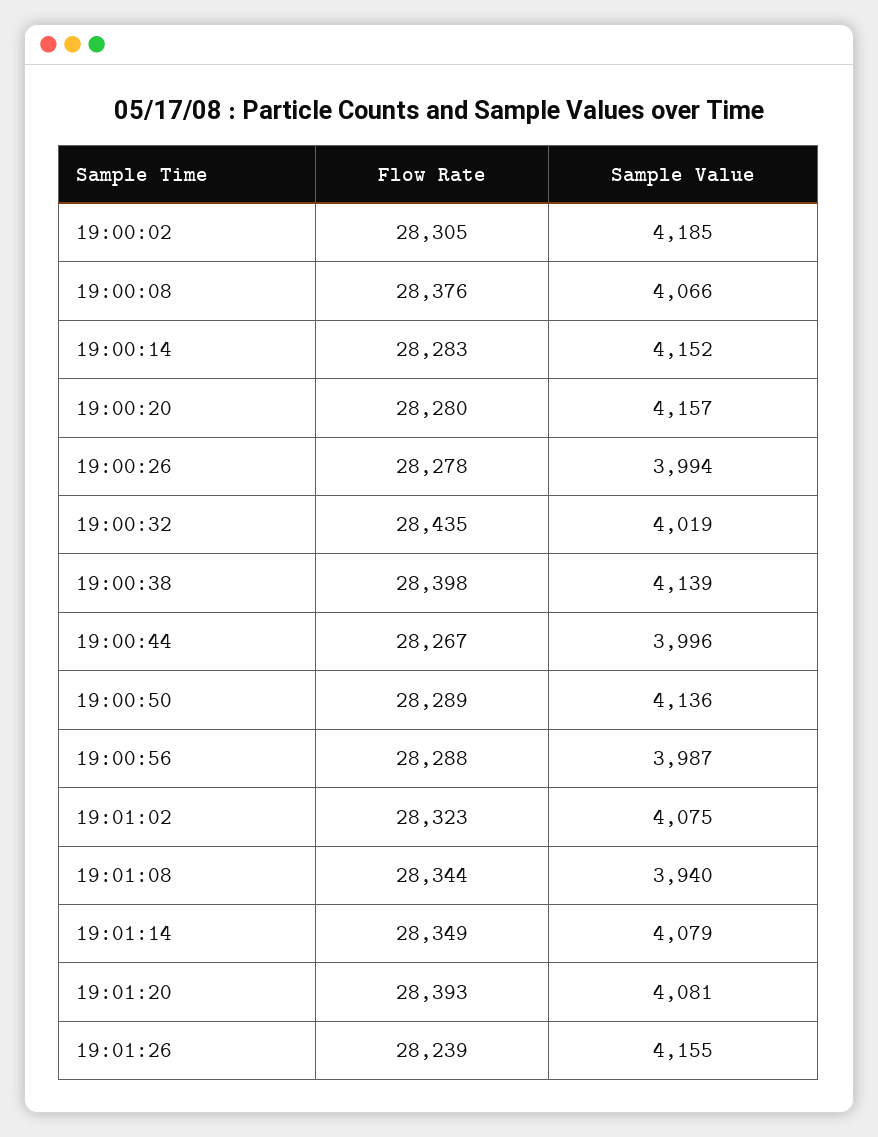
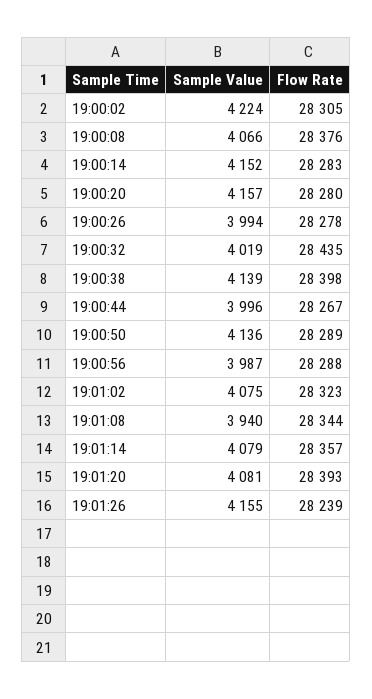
  {
    "Flow Rate": {
      "19:00:02": 28305,
      "19:00:08": 28376,
      "19:00:14": 28283,
      "19:00:20": 28280,
      "19:00:26": 28278,
      "19:00:32": 28435,
      "19:00:38": 28398,
      "19:00:44": 28267,
      "19:00:50": 28289,
      "19:00:56": 28288,
      "19:01:02": 28323,
      "19:01:08": 28344,
-     "19:01:14": 28349,
+     "19:01:14": 28357,
      "19:01:20": 28393,
      "19:01:26": 28239
    },
    "Sample Value": {
-     "19:00:02": 4185,
+     "19:00:02": 4224,
      "19:00:08": 4066,
      "19:00:14": 4152,
      "19:00:20": 4157,
      "19:00:26": 3994,
      "19:00:32": 4019,
      "19:00:38": 4139,
      "19:00:44": 3996,
      "19:00:50": 4136,
      "19:00:56": 3987,
      "19:01:02": 4075,
      "19:01:08": 3940,
      "19:01:14": 4079,
      "19:01:20": 4081,
      "19:01:26": 4155
    }
  }

